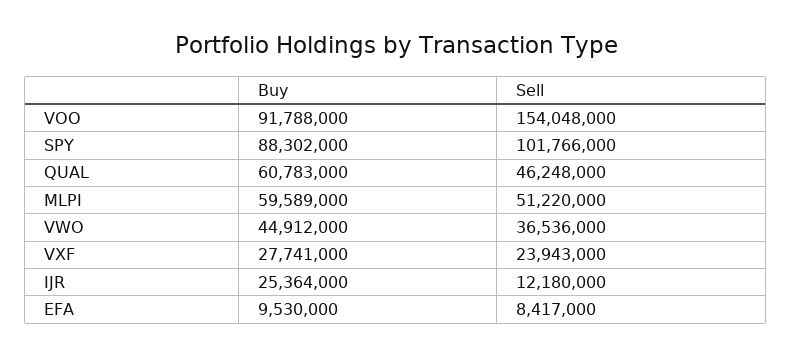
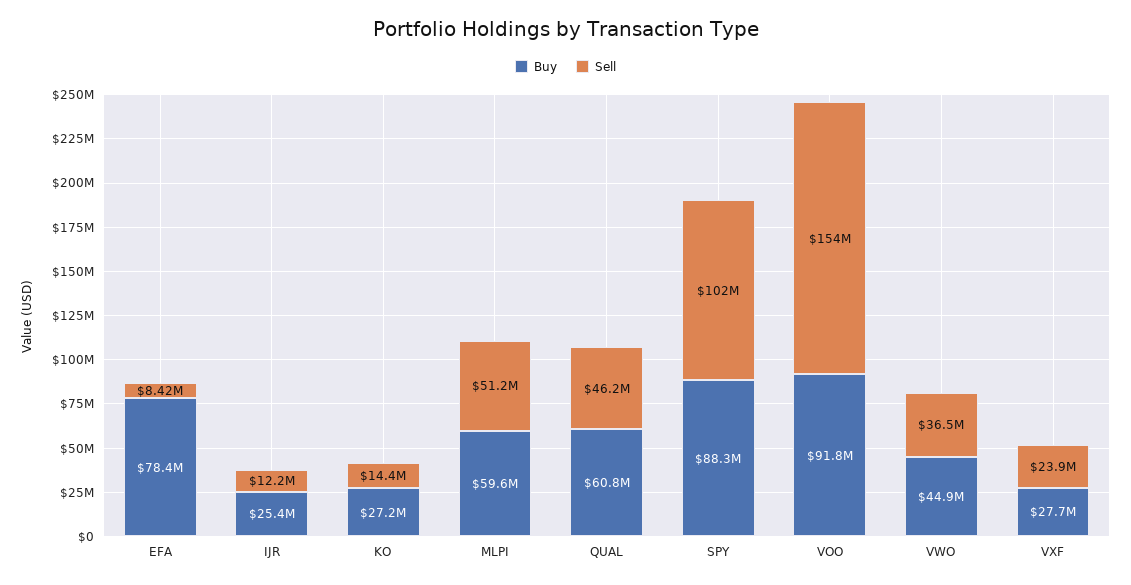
  {
    "Buy": {
      "VOO": 91788000,
      "SPY": 88302000,
      "QUAL": 60783000,
      "MLPI": 59589000,
      "VWO": 44912000,
      "VXF": 27741000,
      "IJR": 25364000,
-     "EFA": 9530000
+     "EFA": 78400000,
+     "KO": 27200000
    },
    "Sell": {
      "VOO": 154048000,
      "SPY": 101766000,
      "QUAL": 46248000,
      "MLPI": 51220000,
      "VWO": 36536000,
      "VXF": 23943000,
      "IJR": 12180000,
-     "EFA": 8417000
+     "EFA": 8417000,
+     "KO": 14400000
    }
  }

